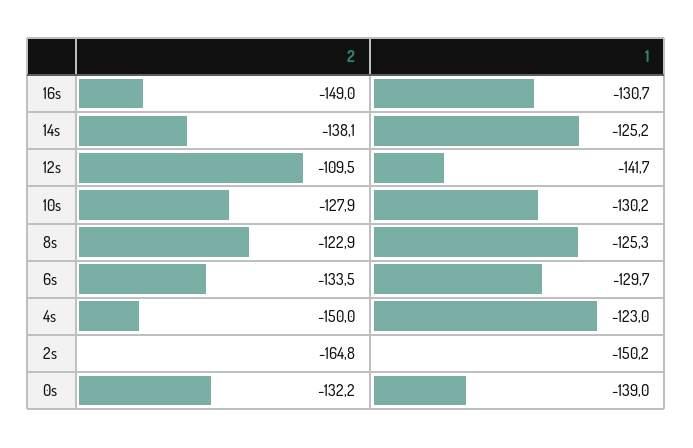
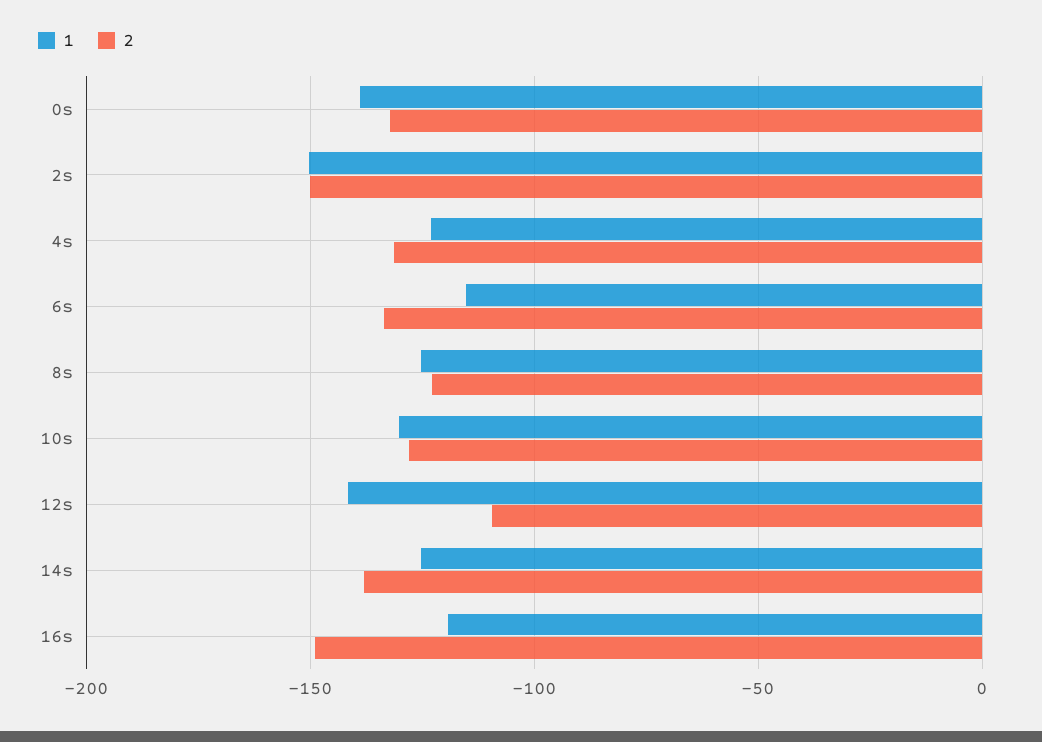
  {
    "2": {
      "16s": -149,
      "14s": -138.1,
      "12s": -109.5,
      "10s": -127.9,
      "8s": -122.9,
      "6s": -133.5,
-     "4s": -150,
+     "4s": -130,
-     "2s": -164.8,
+     "2s": -150,
      "0s": -132.2
    },
    "1": {
-     "16s": -130.7,
+     "16s": -120,
      "14s": -125.2,
      "12s": -141.7,
      "10s": -130.2,
      "8s": -125.3,
-     "6s": -129.7,
+     "6s": -115,
      "4s": -123,
      "2s": -150.2,
      "0s": -139
    }
  }

